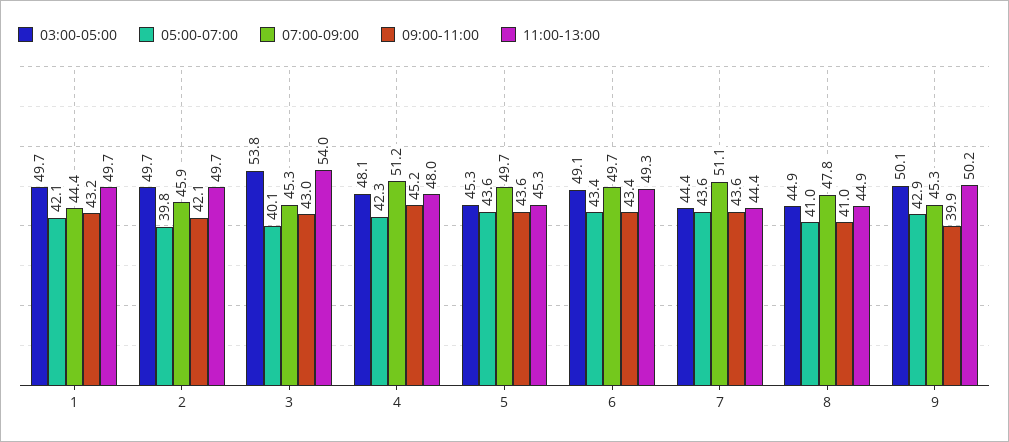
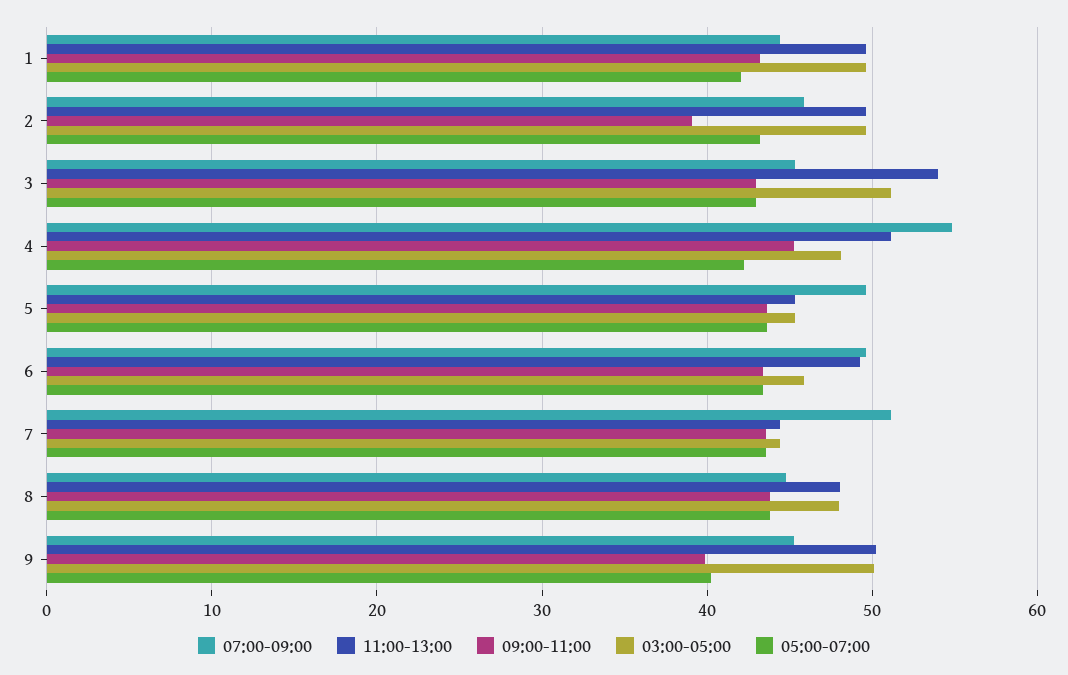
  {
    "03:00-05:00": {
      "1": 49.7,
      "2": 49.7,
-     "3": 53.8,
+     "3": 51,
      "4": 48.1,
      "5": 45.3,
-     "6": 49.1,
+     "6": 46,
      "7": 44.4,
-     "8": 44.9,
+     "8": 48,
      "9": 50.1
    },
    "05:00-07:00": {
      "1": 42.1,
-     "2": 39.8,
+     "2": 43,
-     "3": 40.1,
+     "3": 43,
      "4": 42.3,
      "5": 43.6,
      "6": 43.4,
      "7": 43.6,
-     "8": 41,
+     "8": 44,
-     "9": 42.9
+     "9": 40
    },
    "07:00-09:00": {
      "1": 44.4,
      "2": 45.9,
      "3": 45.3,
-     "4": 51.2,
+     "4": 55,
      "5": 49.7,
      "6": 49.7,
      "7": 51.1,
-     "8": 47.8,
+     "8": 45,
      "9": 45.3
    },
    "09:00-11:00": {
      "1": 43.2,
-     "2": 42.1,
+     "2": 39,
      "3": 43,
      "4": 45.2,
      "5": 43.6,
      "6": 43.4,
      "7": 43.6,
-     "8": 41,
+     "8": 44,
      "9": 39.9
    },
    "11:00-13:00": {
      "1": 49.7,
      "2": 49.7,
      "3": 54,
-     "4": 48,
+     "4": 51,
      "5": 45.3,
      "6": 49.3,
      "7": 44.4,
-     "8": 44.9,
+     "8": 48,
      "9": 50.2
    }
  }

